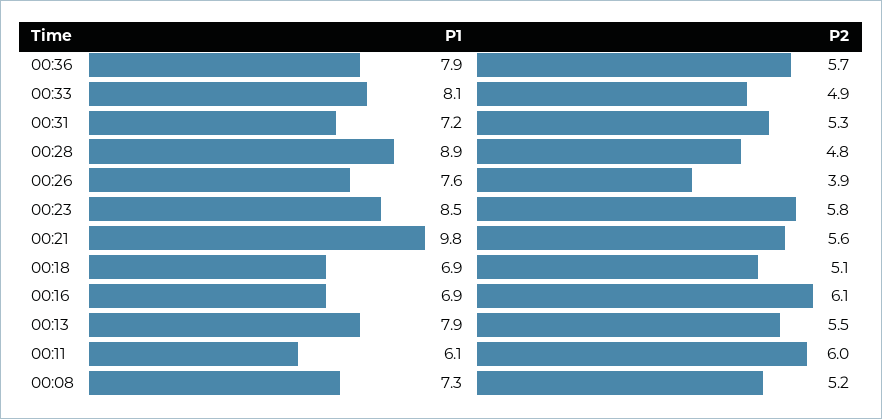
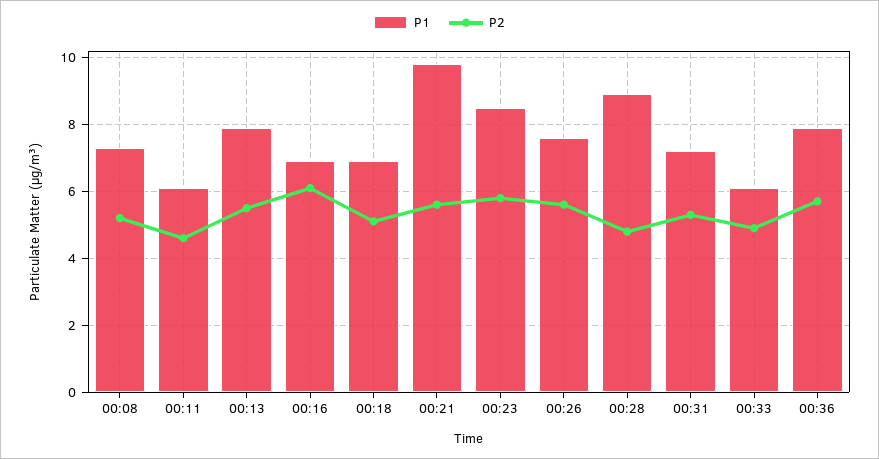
  {
    "P1": {
      "00:36": 7.9,
-     "00:33": 8.1,
+     "00:33": 6,
      "00:31": 7.2,
      "00:28": 8.9,
      "00:26": 7.6,
      "00:23": 8.5,
      "00:21": 9.8,
      "00:18": 6.9,
      "00:16": 6.9,
      "00:13": 7.9,
      "00:11": 6.1,
      "00:08": 7.3
    },
    "P2": {
      "00:36": 5.7,
      "00:33": 4.9,
      "00:31": 5.3,
      "00:28": 4.8,
-     "00:26": 3.9,
+     "00:26": 5.5,
      "00:23": 5.8,
      "00:21": 5.6,
      "00:18": 5.1,
      "00:16": 6.1,
      "00:13": 5.5,
-     "00:11": 6,
+     "00:11": 4.5,
      "00:08": 5.2
    }
  }

